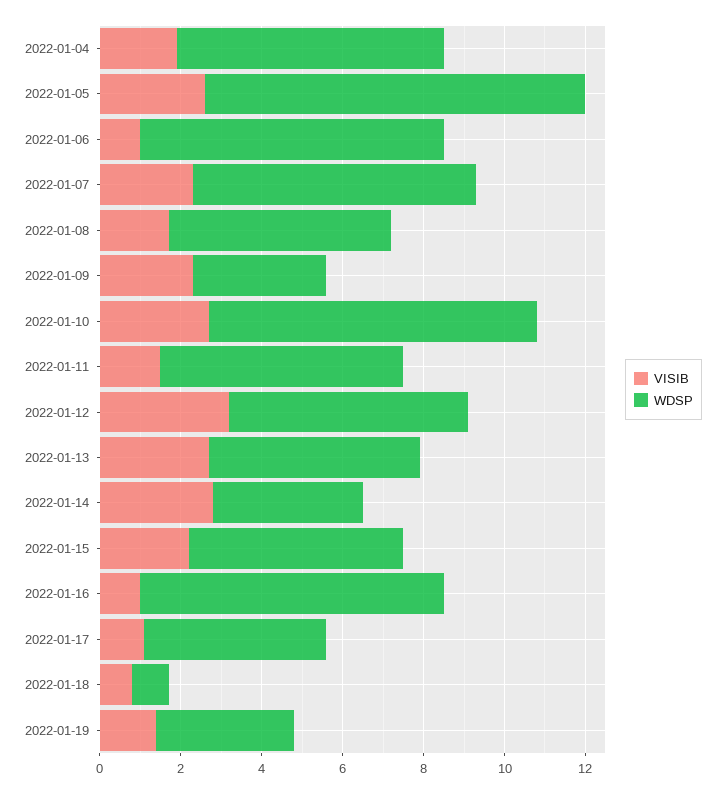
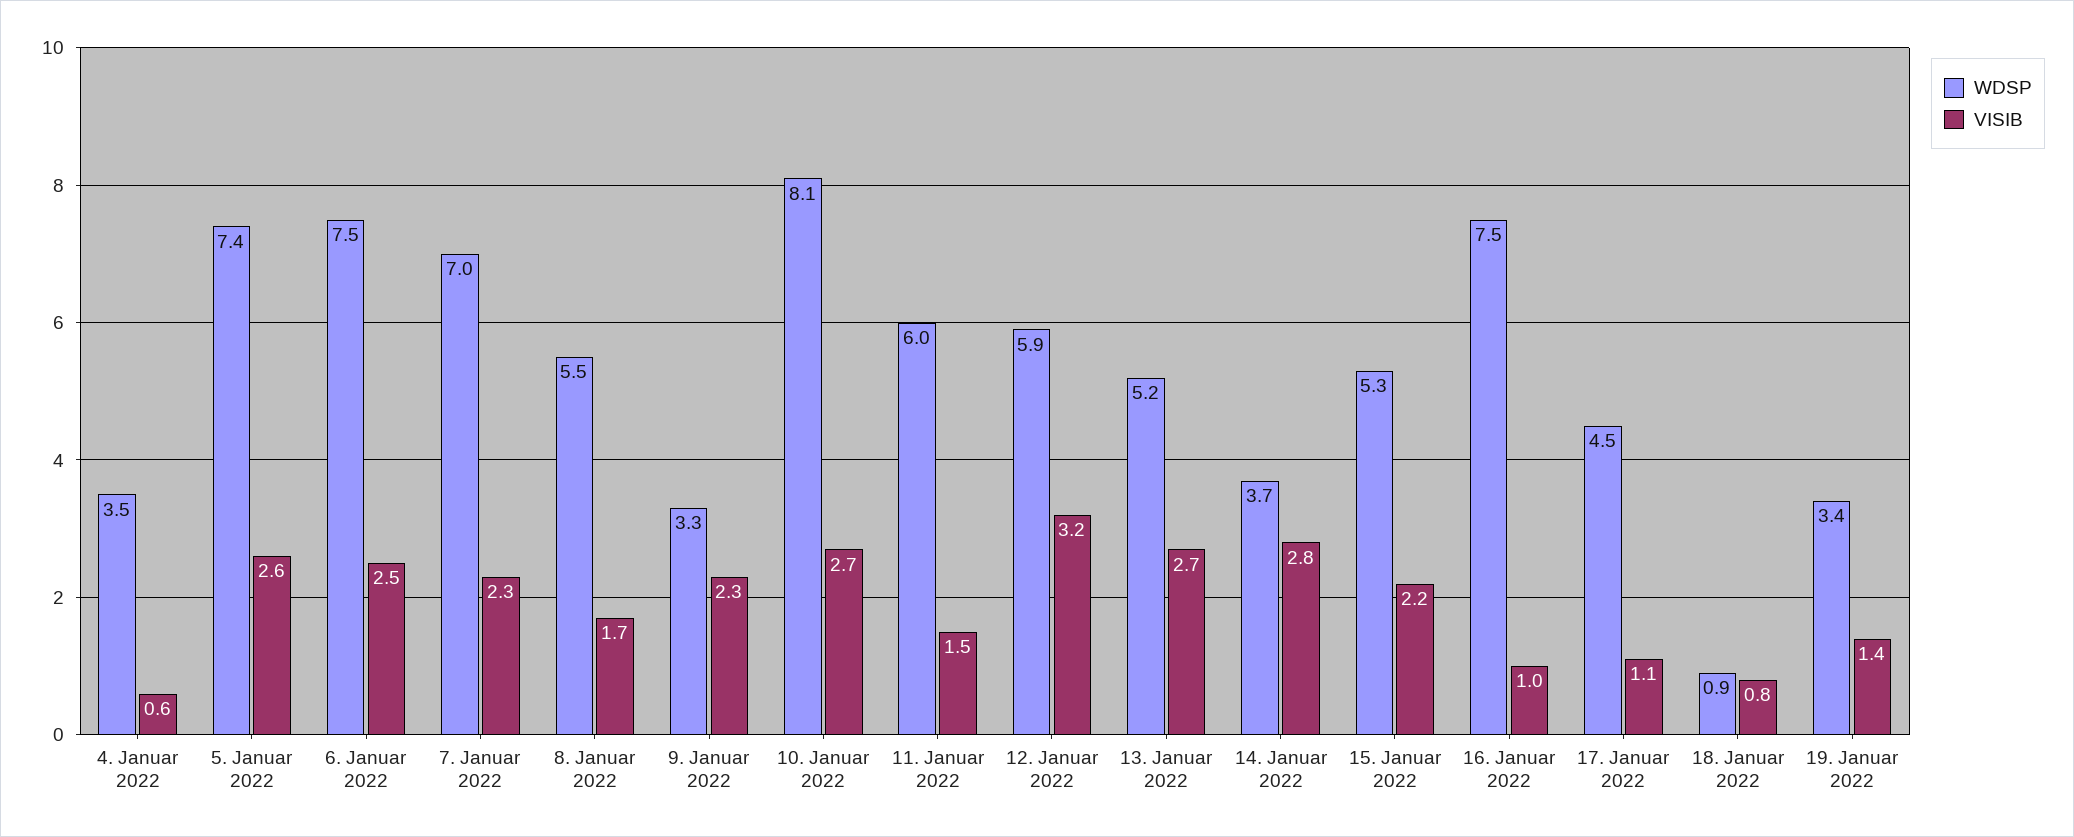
  {
    "VISIB": {
-     "2022-01-04": 2,
+     "2022-01-04": 0.6,
      "2022-01-05": 2.6,
-     "2022-01-06": 1,
+     "2022-01-06": 2.5,
      "2022-01-07": 2.3,
      "2022-01-08": 1.7,
      "2022-01-09": 2.3,
      "2022-01-10": 2.7,
      "2022-01-11": 1.5,
      "2022-01-12": 3.2,
      "2022-01-13": 2.7,
      "2022-01-14": 2.8,
      "2022-01-15": 2.2,
      "2022-01-16": 1,
      "2022-01-17": 1.1,
      "2022-01-18": 0.8,
      "2022-01-19": 1.4
    },
    "WDSP": {
-     "2022-01-04": 6.5,
+     "2022-01-04": 3.5,
-     "2022-01-05": 9.5,
+     "2022-01-05": 7.4,
      "2022-01-06": 7.5,
      "2022-01-07": 7,
      "2022-01-08": 5.5,
      "2022-01-09": 3.3,
      "2022-01-10": 8.1,
      "2022-01-11": 6,
      "2022-01-12": 5.9,
      "2022-01-13": 5.2,
      "2022-01-14": 3.7,
      "2022-01-15": 5.3,
      "2022-01-16": 7.5,
      "2022-01-17": 4.5,
      "2022-01-18": 0.9,
      "2022-01-19": 3.4
    }
  }

